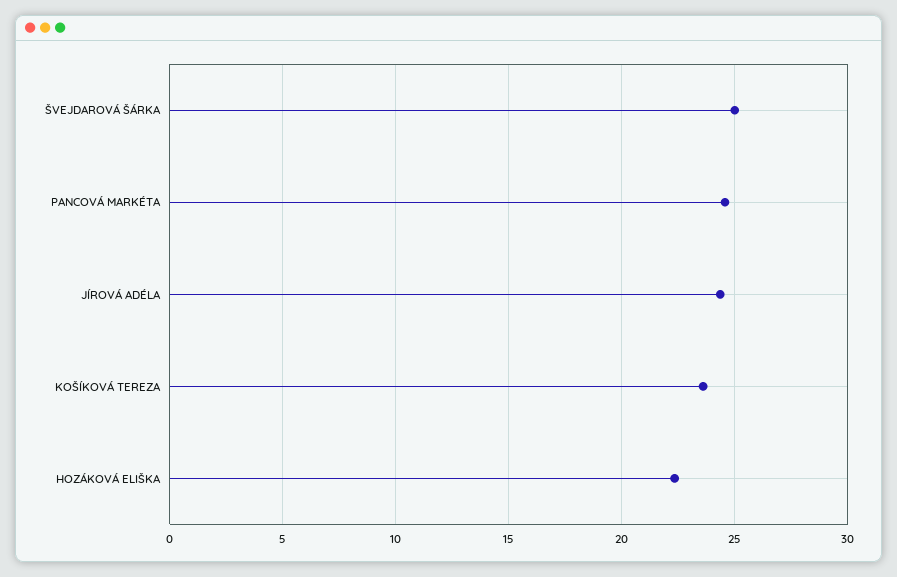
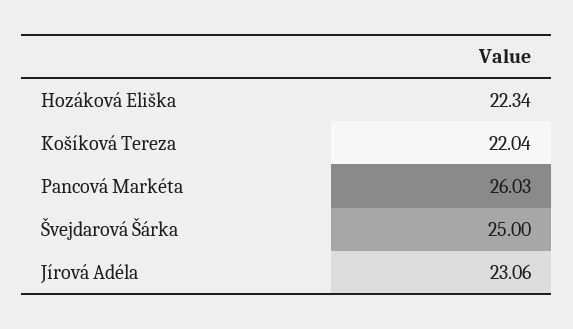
  {
    "ŠVEJDAROVÁ ŠÁRKA": 25,
-   "PANCOVÁ MARKÉTA": 24.5,
+   "PANCOVÁ MARKÉTA": 26.03,
-   "JÍROVÁ ADÉLA": 24.5,
+   "JÍROVÁ ADÉLA": 23.06,
-   "KOŠÍKOVÁ TEREZA": 23.5,
+   "KOŠÍKOVÁ TEREZA": 22.04,
    "HOZÁKOVÁ ELIŠKA": 22.34
  }

